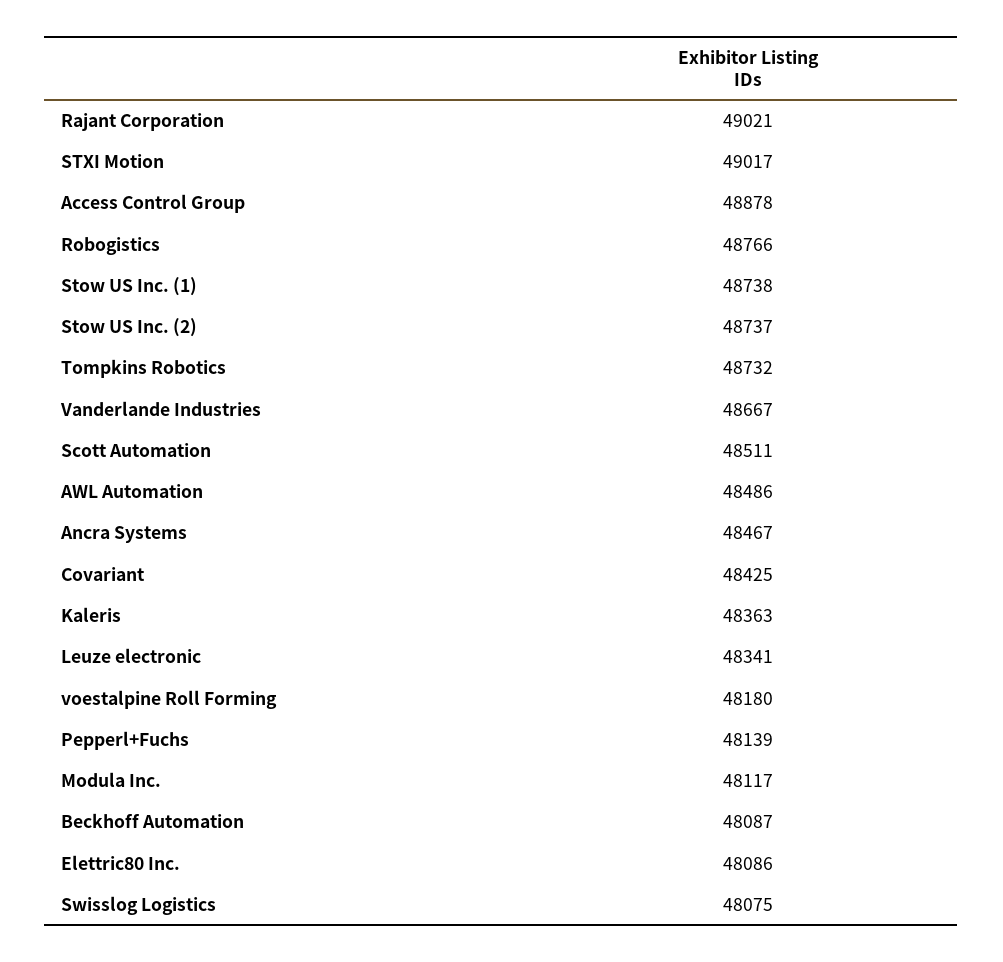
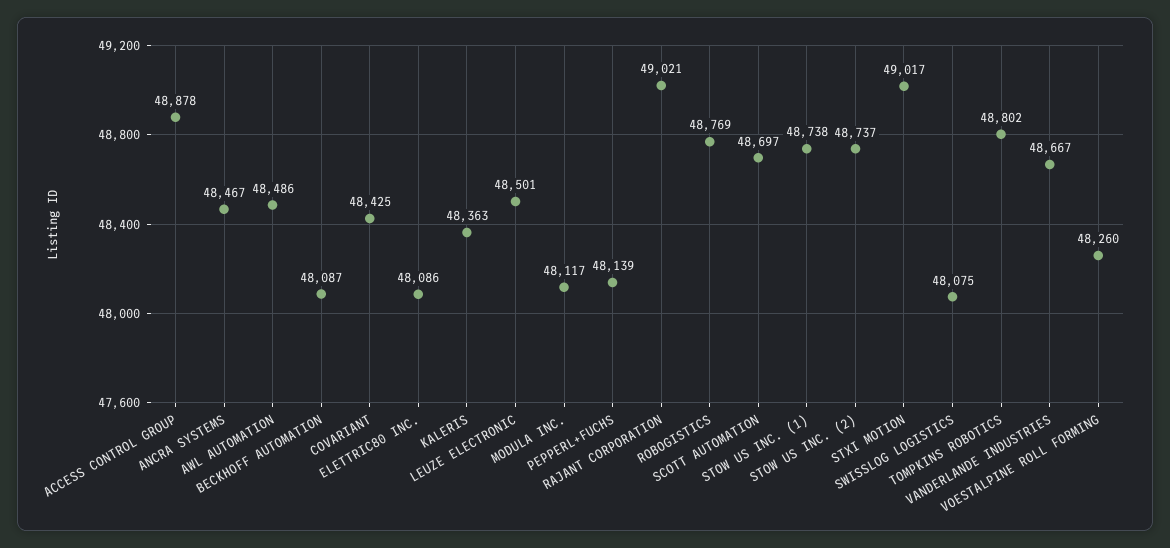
  {
    "Rajant Corporation": 49021,
    "STXI Motion": 49017,
    "Access Control Group": 48878,
-   "Robogistics": 48766,
+   "Robogistics": 48769,
    "Stow US Inc. (1)": 48738,
    "Stow US Inc. (2)": 48737,
-   "Tompkins Robotics": 48732,
+   "Tompkins Robotics": 48802,
    "Vanderlande Industries": 48667,
-   "Scott Automation": 48511,
+   "Scott Automation": 48697,
    "AWL Automation": 48486,
    "Ancra Systems": 48467,
    "Covariant": 48425,
    "Kaleris": 48363,
-   "Leuze electronic": 48341,
+   "Leuze electronic": 48501,
-   "voestalpine Roll Forming": 48180,
+   "voestalpine Roll Forming": 48260,
    "Pepperl+Fuchs": 48139,
    "Modula Inc.": 48117,
    "Beckhoff Automation": 48087,
    "Elettric80 Inc.": 48086,
    "Swisslog Logistics": 48075
  }

